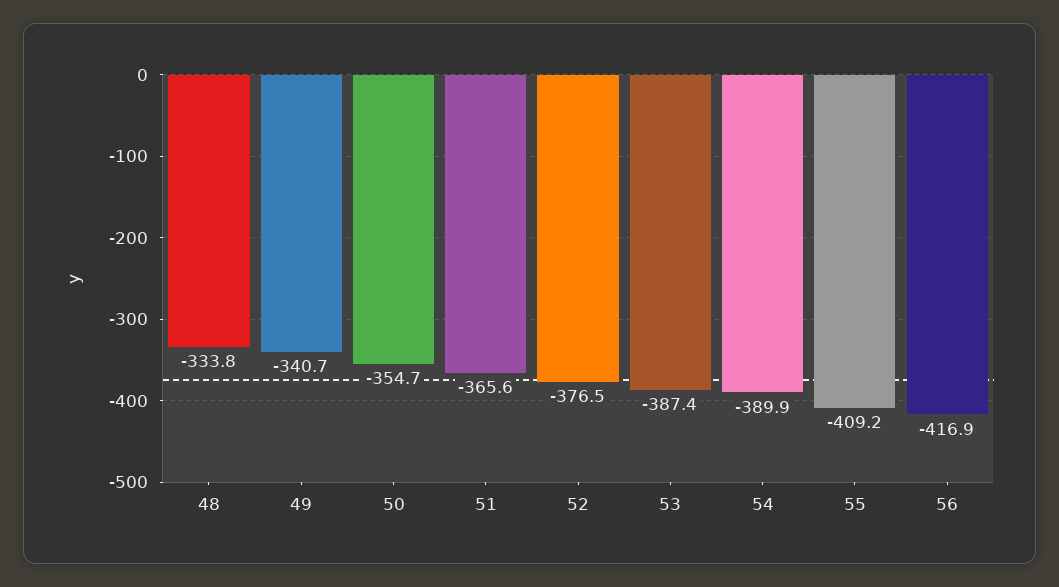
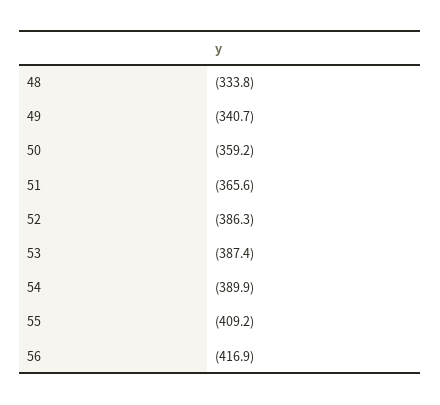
  {
    "48": -333.8,
    "49": -340.7,
-   "50": -354.7,
+   "50": -359.2,
    "51": -365.6,
-   "52": -376.5,
+   "52": -386.3,
    "53": -387.4,
    "54": -389.9,
    "55": -409.2,
    "56": -416.9
  }

